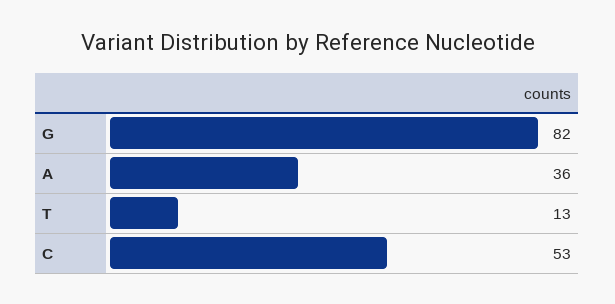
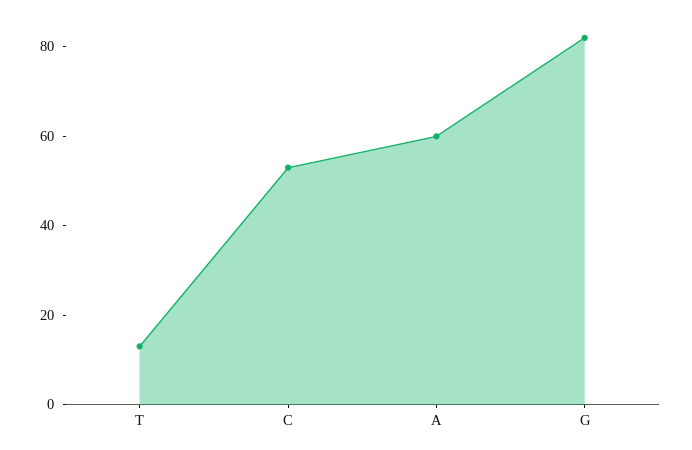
  {
    "G": 82,
-   "A": 36,
+   "A": 60,
    "T": 13,
    "C": 53
  }

